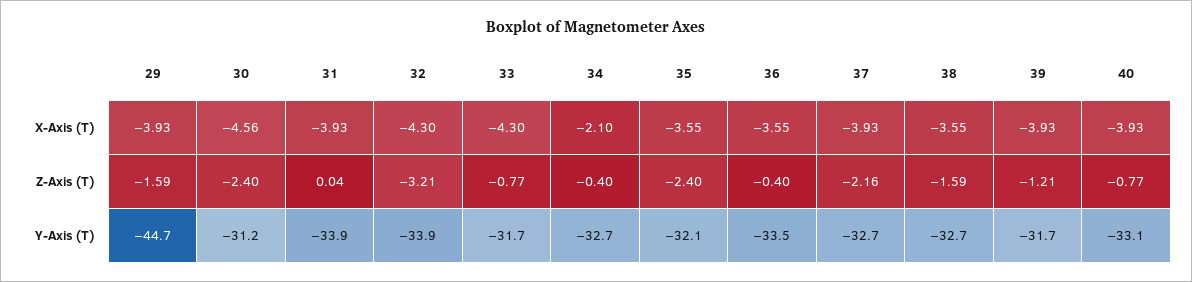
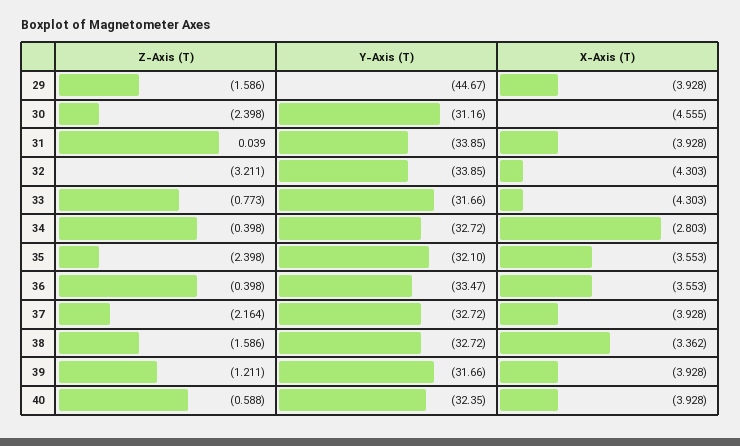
  {
    "29": {
      "X-Axis (T)": -3.928,
      "Z-Axis (T)": -1.586,
      "Y-Axis (T)": -44.67
    },
    "30": {
      "X-Axis (T)": -4.555,
      "Z-Axis (T)": -2.398,
      "Y-Axis (T)": -31.16
    },
    "31": {
      "X-Axis (T)": -3.928,
      "Z-Axis (T)": 0.039,
      "Y-Axis (T)": -33.85
    },
    "32": {
      "X-Axis (T)": -4.303,
      "Z-Axis (T)": -3.211,
      "Y-Axis (T)": -33.85
    },
    "33": {
      "X-Axis (T)": -4.303,
      "Z-Axis (T)": -0.773,
      "Y-Axis (T)": -31.66
    },
    "34": {
-     "X-Axis (T)": -2.1,
+     "X-Axis (T)": -2.803,
      "Z-Axis (T)": -0.398,
      "Y-Axis (T)": -32.72
    },
    "35": {
      "X-Axis (T)": -3.553,
      "Z-Axis (T)": -2.398,
      "Y-Axis (T)": -32.1
    },
    "36": {
      "X-Axis (T)": -3.553,
      "Z-Axis (T)": -0.398,
      "Y-Axis (T)": -33.47
    },
    "37": {
      "X-Axis (T)": -3.928,
      "Z-Axis (T)": -2.164,
      "Y-Axis (T)": -32.72
    },
    "38": {
-     "X-Axis (T)": -3.55,
+     "X-Axis (T)": -3.362,
      "Z-Axis (T)": -1.586,
      "Y-Axis (T)": -32.72
    },
    "39": {
      "X-Axis (T)": -3.928,
      "Z-Axis (T)": -1.211,
      "Y-Axis (T)": -31.66
    },
    "40": {
      "X-Axis (T)": -3.928,
-     "Z-Axis (T)": -0.77,
+     "Z-Axis (T)": -0.588,
-     "Y-Axis (T)": -33.1
+     "Y-Axis (T)": -32.35
    }
  }

